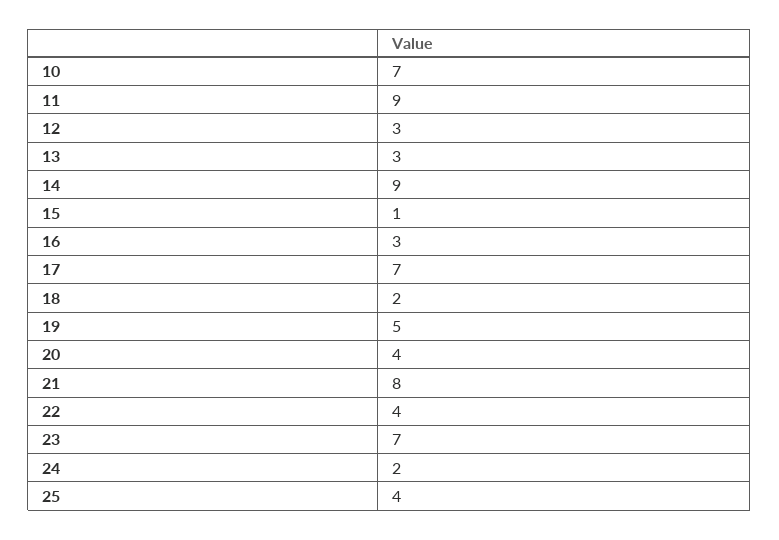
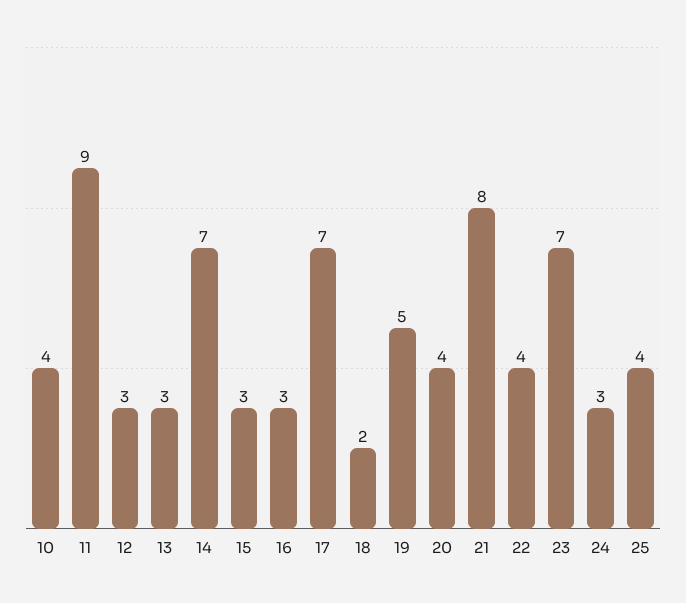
  {
-   "10": 7,
+   "10": 4,
    "11": 9,
    "12": 3,
    "13": 3,
-   "14": 9,
+   "14": 7,
-   "15": 1,
+   "15": 3,
    "16": 3,
    "17": 7,
    "18": 2,
    "19": 5,
    "20": 4,
    "21": 8,
    "22": 4,
    "23": 7,
-   "24": 2,
+   "24": 3,
    "25": 4
  }

